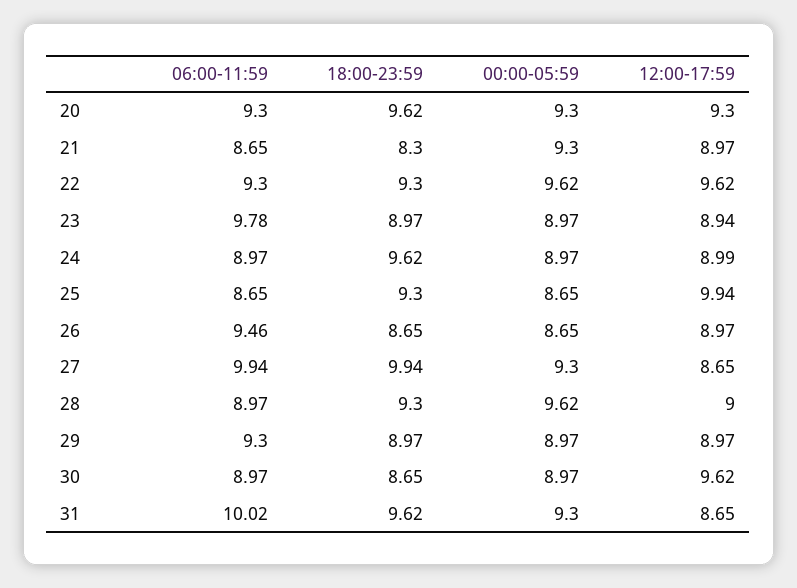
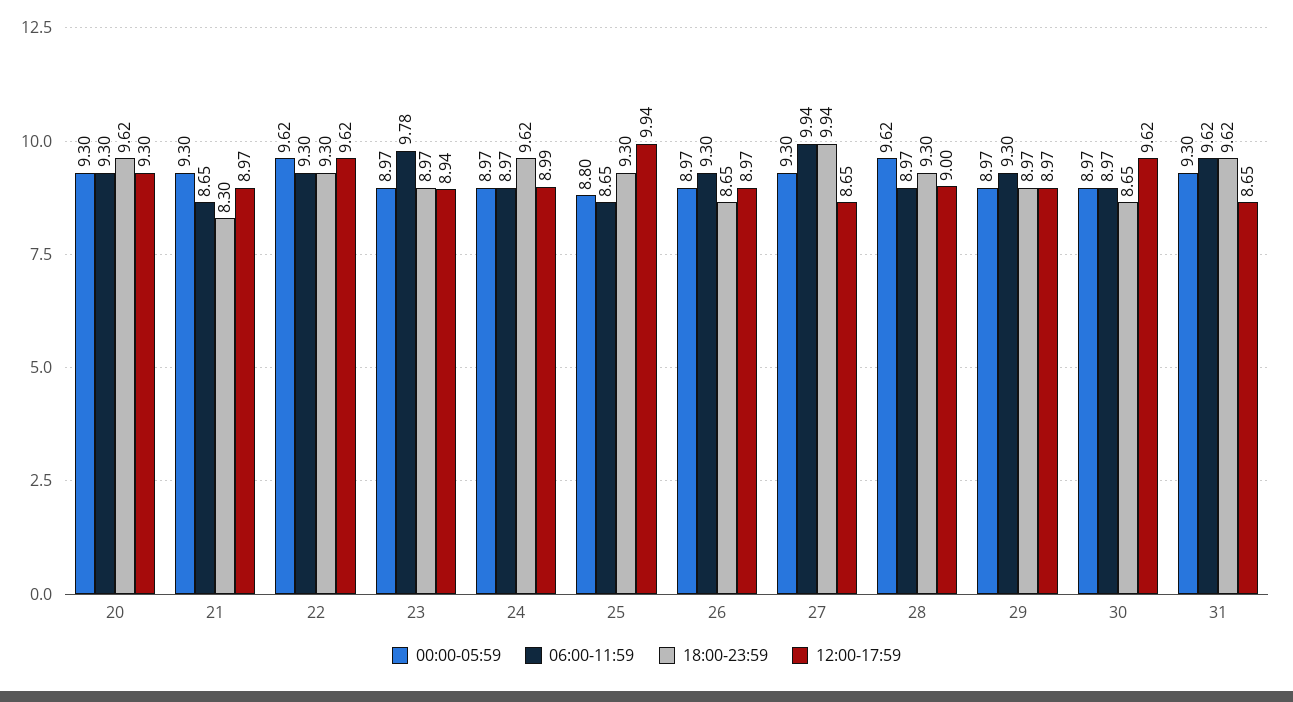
  {
    "06:00-11:59": {
      "20": 9.3,
      "21": 8.65,
      "22": 9.3,
      "23": 9.78,
      "24": 8.97,
      "25": 8.65,
-     "26": 9.46,
+     "26": 9.3,
      "27": 9.94,
      "28": 8.97,
      "29": 9.3,
      "30": 8.97,
-     "31": 10.02
+     "31": 9.62
    },
    "18:00-23:59": {
      "20": 9.62,
      "21": 8.3,
      "22": 9.3,
      "23": 8.97,
      "24": 9.62,
      "25": 9.3,
      "26": 8.65,
      "27": 9.94,
      "28": 9.3,
      "29": 8.97,
      "30": 8.65,
      "31": 9.62
    },
    "00:00-05:59": {
      "20": 9.3,
      "21": 9.3,
      "22": 9.62,
      "23": 8.97,
      "24": 8.97,
-     "25": 8.65,
+     "25": 8.8,
-     "26": 8.65,
+     "26": 8.97,
      "27": 9.3,
      "28": 9.62,
      "29": 8.97,
      "30": 8.97,
      "31": 9.3
    },
    "12:00-17:59": {
      "20": 9.3,
      "21": 8.97,
      "22": 9.62,
      "23": 8.94,
      "24": 8.99,
      "25": 9.94,
      "26": 8.97,
      "27": 8.65,
      "28": 9,
      "29": 8.97,
      "30": 9.62,
      "31": 8.65
    }
  }

